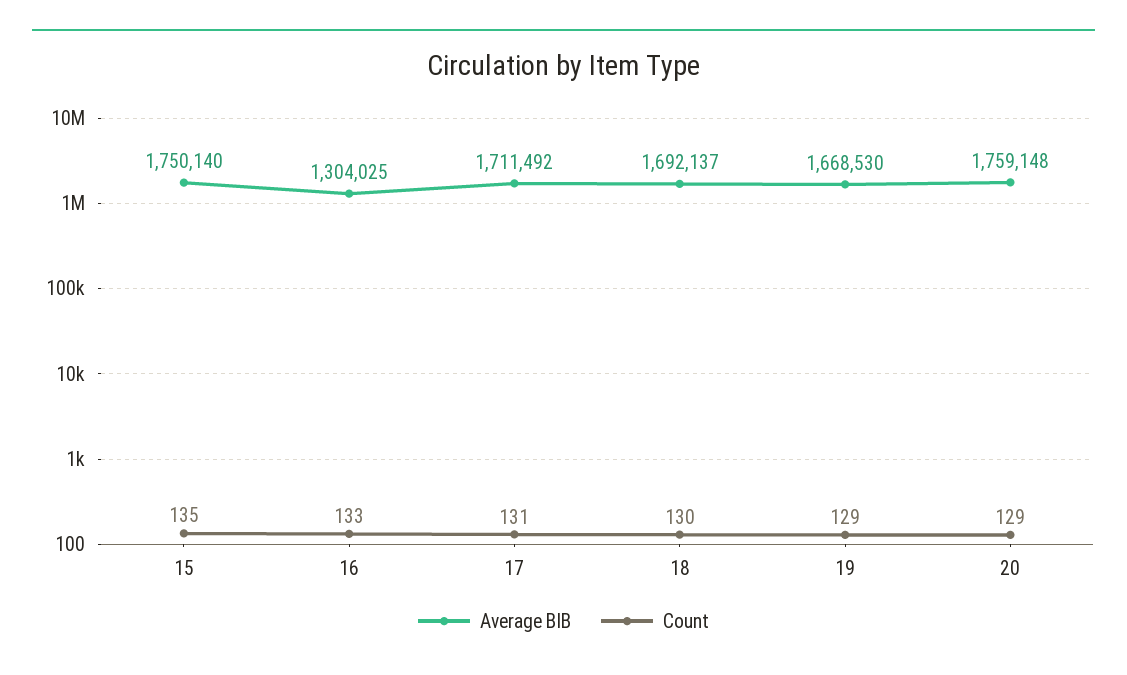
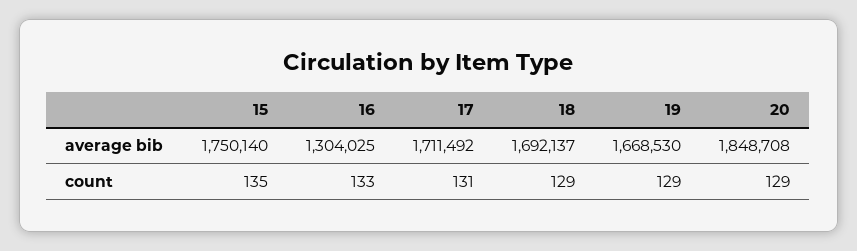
  {
    "Average BIB": {
      "15": 1750140,
      "16": 1304025,
      "17": 1711492,
      "18": 1692137,
      "19": 1668530,
-     "20": 1759148
+     "20": 1848708
    },
    "Count": {
      "15": 135,
      "16": 133,
      "17": 131,
-     "18": 130,
+     "18": 129,
      "19": 129,
      "20": 129
    }
  }

